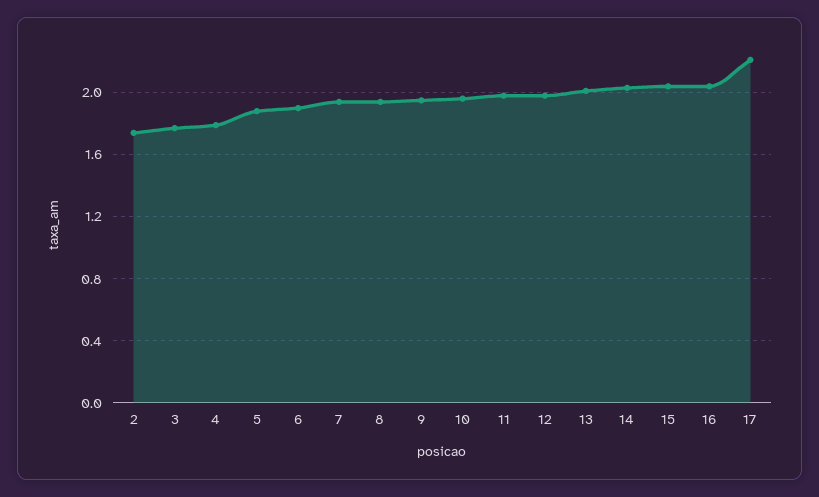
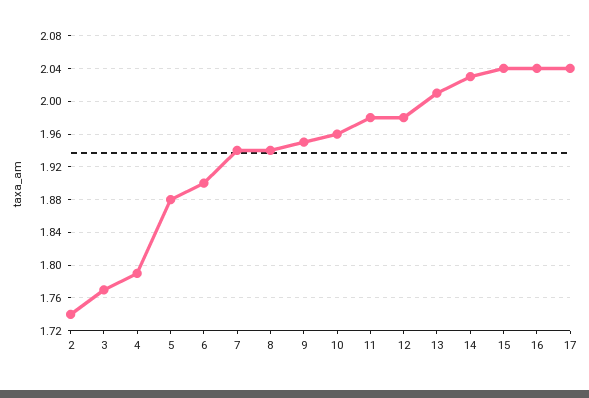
  {
    "2": 1.74,
    "3": 1.77,
    "4": 1.79,
    "5": 1.88,
    "6": 1.9,
    "7": 1.94,
    "8": 1.94,
    "9": 1.95,
    "10": 1.96,
    "11": 1.98,
    "12": 1.98,
    "13": 2.01,
    "14": 2.03,
    "15": 2.04,
    "16": 2.04,
-   "17": 2.2
+   "17": 2.04
  }

